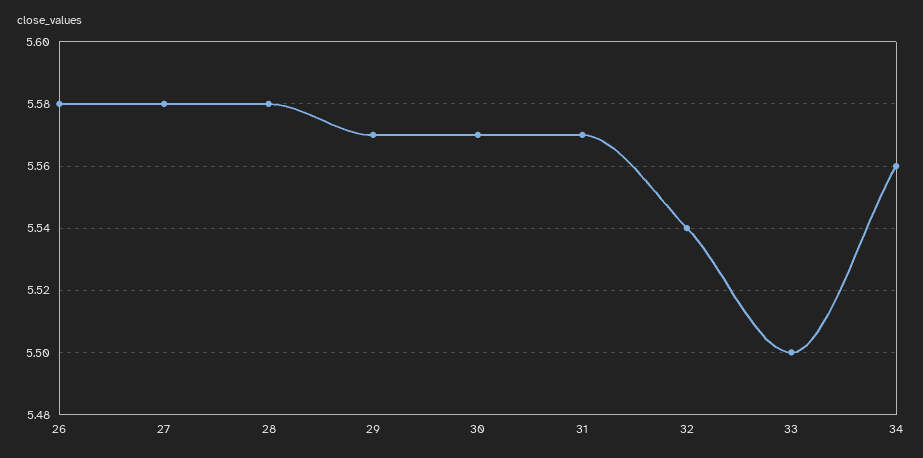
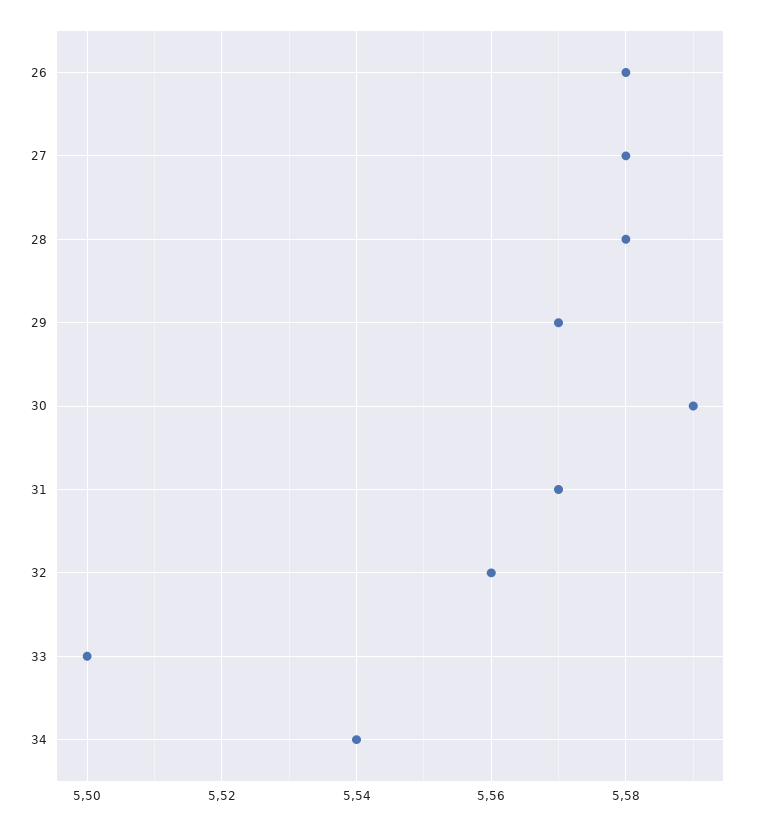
  {
    "26": 5.58,
    "27": 5.58,
    "28": 5.58,
    "29": 5.57,
-   "30": 5.57,
+   "30": 5.59,
    "31": 5.57,
-   "32": 5.54,
+   "32": 5.56,
    "33": 5.5,
-   "34": 5.56
+   "34": 5.54
  }

